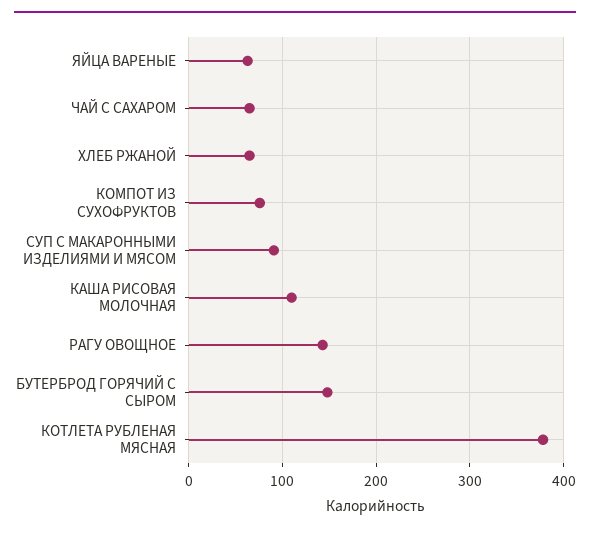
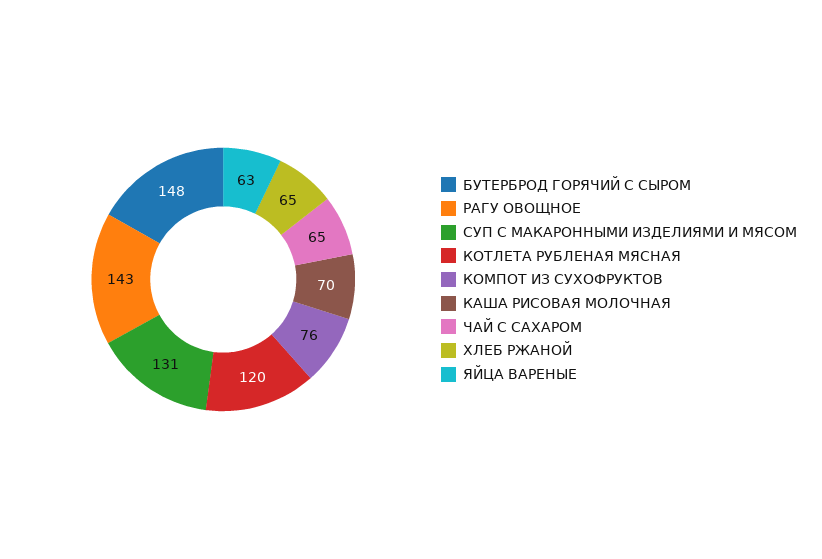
  {
    "ЯЙЦА ВАРЕНЫЕ": 63,
    "ЧАЙ С САХАРОМ": 65,
    "ХЛЕБ РЖАНОЙ": 65,
    "КОМПОТ ИЗ СУХОФРУКТОВ": 76,
-   "СУП С МАКАРОННЫМИ ИЗДЕЛИЯМИ И МЯСОМ": 90,
+   "СУП С МАКАРОННЫМИ ИЗДЕЛИЯМИ И МЯСОМ": 131,
-   "КАША РИСОВАЯ МОЛОЧНАЯ": 110,
+   "КАША РИСОВАЯ МОЛОЧНАЯ": 70,
    "РАГУ ОВОЩНОЕ": 143,
    "БУТЕРБРОД ГОРЯЧИЙ С СЫРОМ": 148,
-   "КОТЛЕТА РУБЛЕНАЯ МЯСНАЯ": 380
+   "КОТЛЕТА РУБЛЕНАЯ МЯСНАЯ": 120
  }

